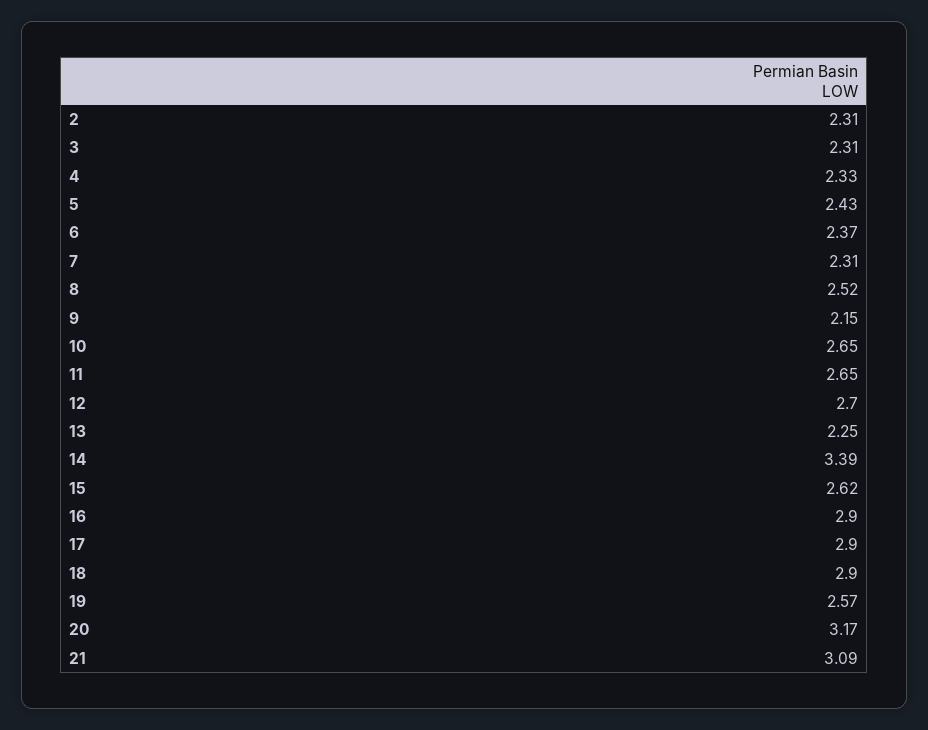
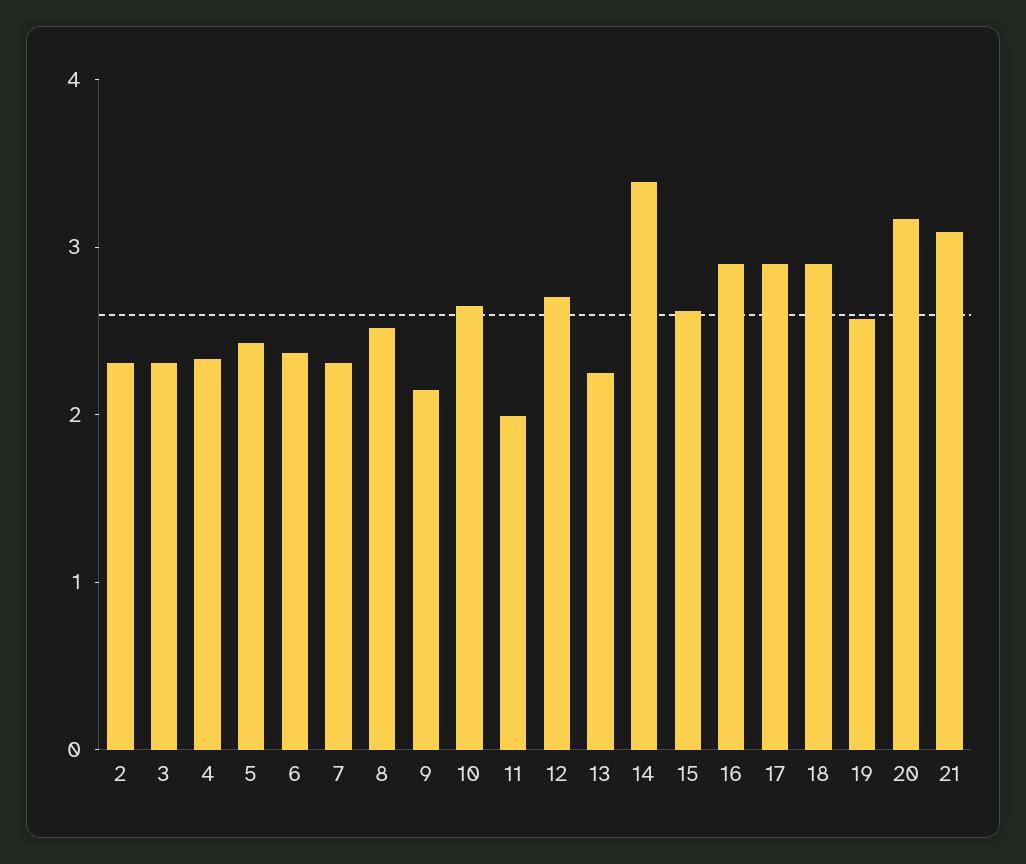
  {
    "2": 2.31,
    "3": 2.31,
    "4": 2.33,
    "5": 2.43,
    "6": 2.37,
    "7": 2.31,
    "8": 2.52,
    "9": 2.15,
    "10": 2.65,
-   "11": 2.65,
+   "11": 2,
    "12": 2.7,
    "13": 2.25,
    "14": 3.39,
    "15": 2.62,
    "16": 2.9,
    "17": 2.9,
    "18": 2.9,
    "19": 2.57,
    "20": 3.17,
    "21": 3.09
  }

